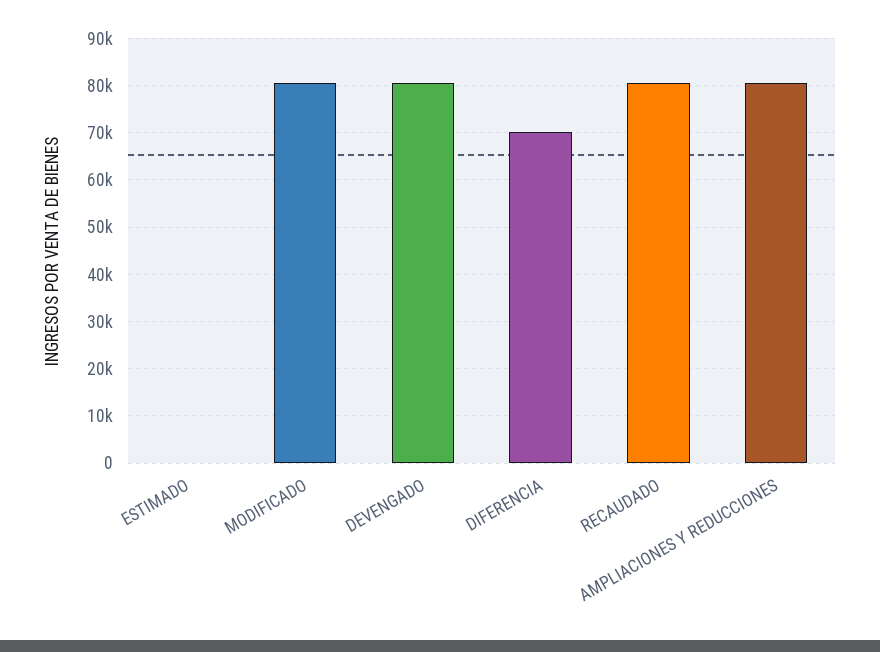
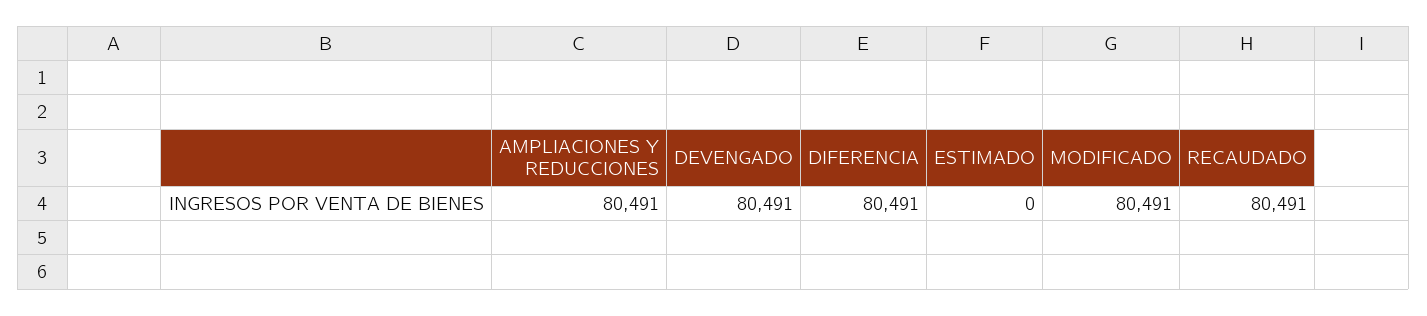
  {
    "ESTIMADO": 0,
    "MODIFICADO": 80491,
    "DEVENGADO": 80491,
-   "DIFERENCIA": 70000,
+   "DIFERENCIA": 80491,
    "RECAUDADO": 80491,
    "AMPLIACIONES Y REDUCCIONES": 80491
  }

